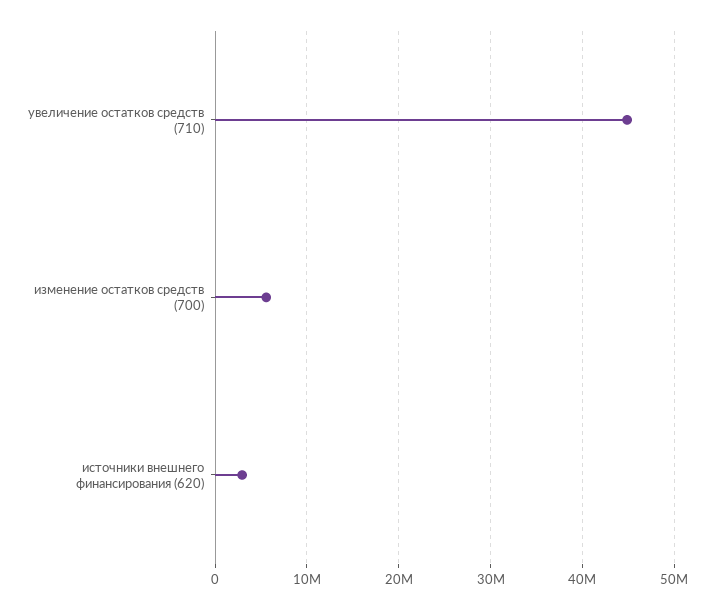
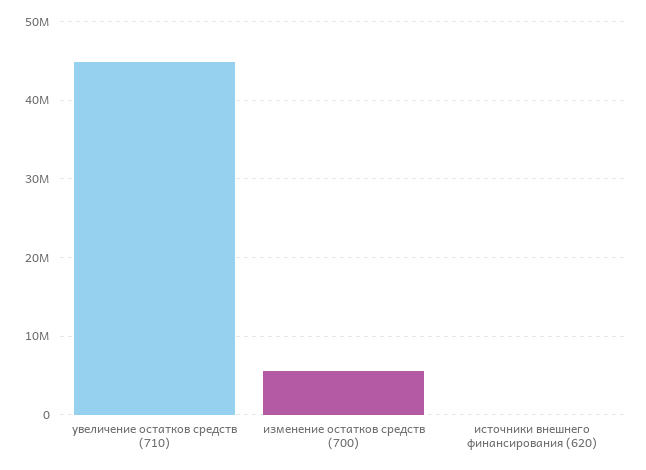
  {
    "увеличение остатков средств (710)": 45000000,
    "изменение остатков средств (700)": 6000000,
-   "источники внешнего финансирования (620)": 3000000
+   "источники внешнего финансирования (620)": 0
  }

